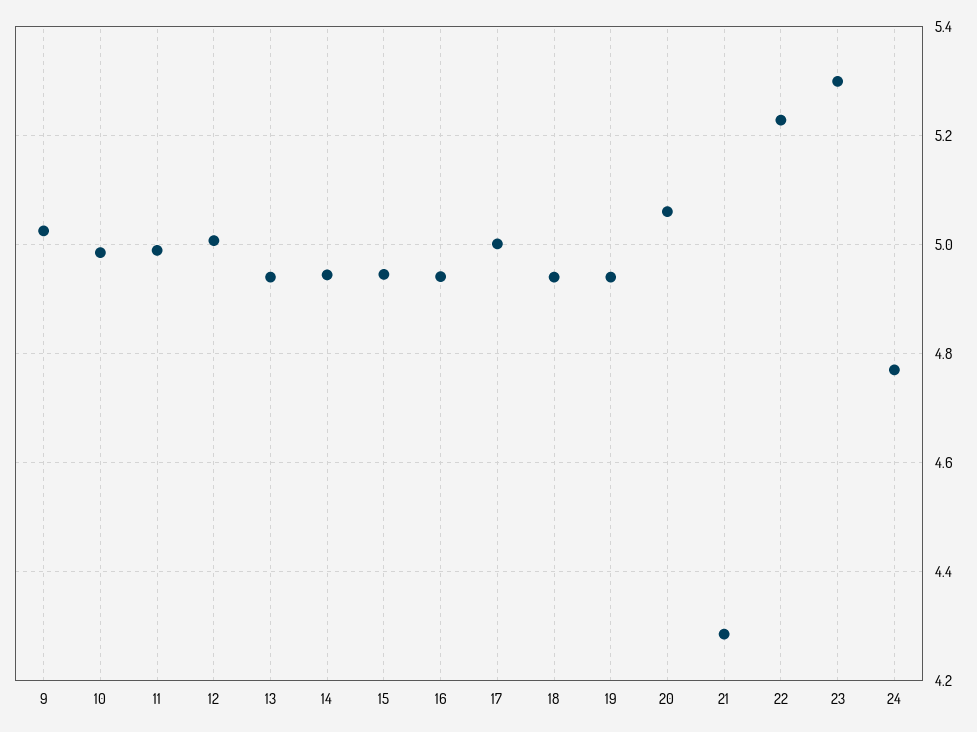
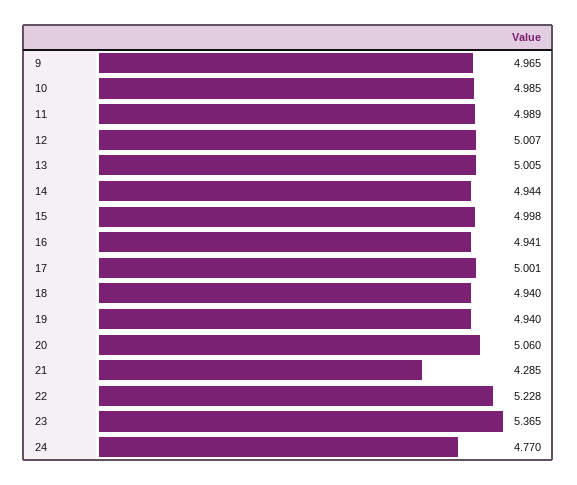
  {
-   "9": 5.02,
+   "9": 4.965,
    "10": 4.985,
    "11": 4.989,
    "12": 5.007,
-   "13": 4.94,
+   "13": 5.005,
    "14": 4.944,
-   "15": 4.94,
+   "15": 4.998,
    "16": 4.941,
    "17": 5.001,
    "18": 4.94,
    "19": 4.94,
    "20": 5.06,
    "21": 4.285,
    "22": 5.228,
-   "23": 5.3,
+   "23": 5.365,
    "24": 4.77
  }

